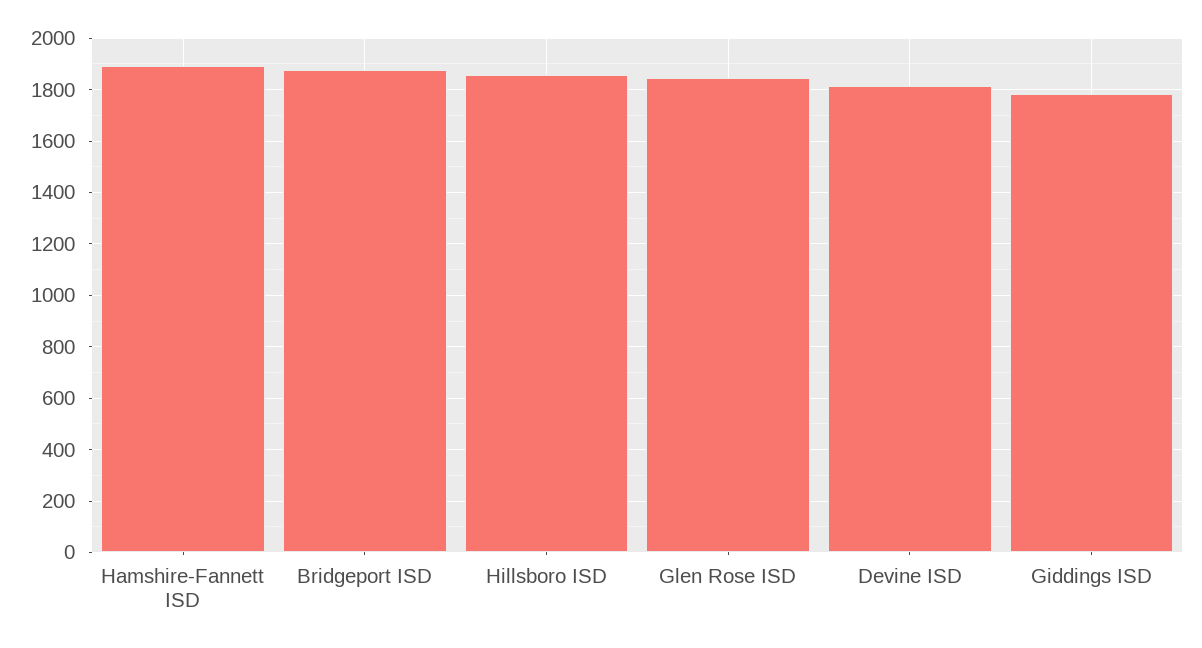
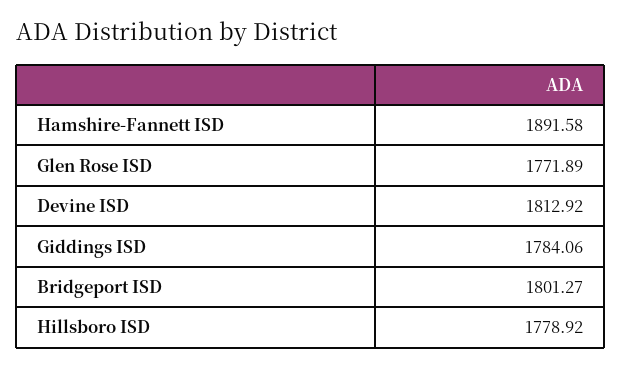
  {
    "Hamshire-Fannett ISD": 1891.58,
-   "Bridgeport ISD": 1875,
+   "Bridgeport ISD": 1801.27,
-   "Hillsboro ISD": 1850,
+   "Hillsboro ISD": 1778.92,
-   "Glen Rose ISD": 1850,
+   "Glen Rose ISD": 1771.89,
    "Devine ISD": 1812.92,
    "Giddings ISD": 1784.06
  }

